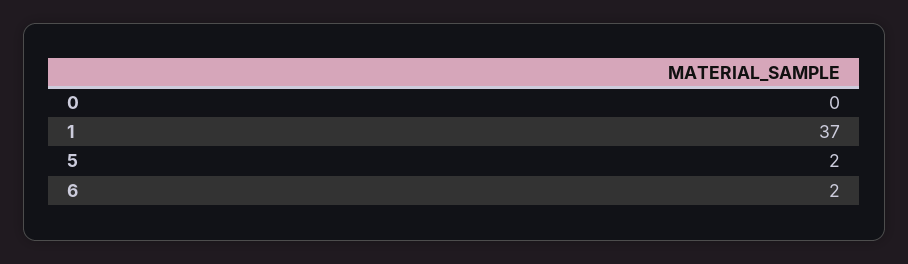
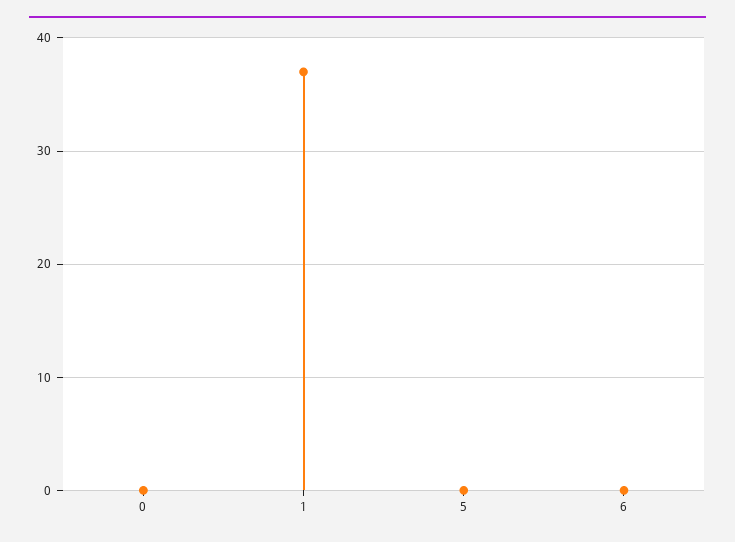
  {
    "0": 0,
    "1": 37,
-   "5": 2,
+   "5": 0,
-   "6": 2
+   "6": 0
  }

